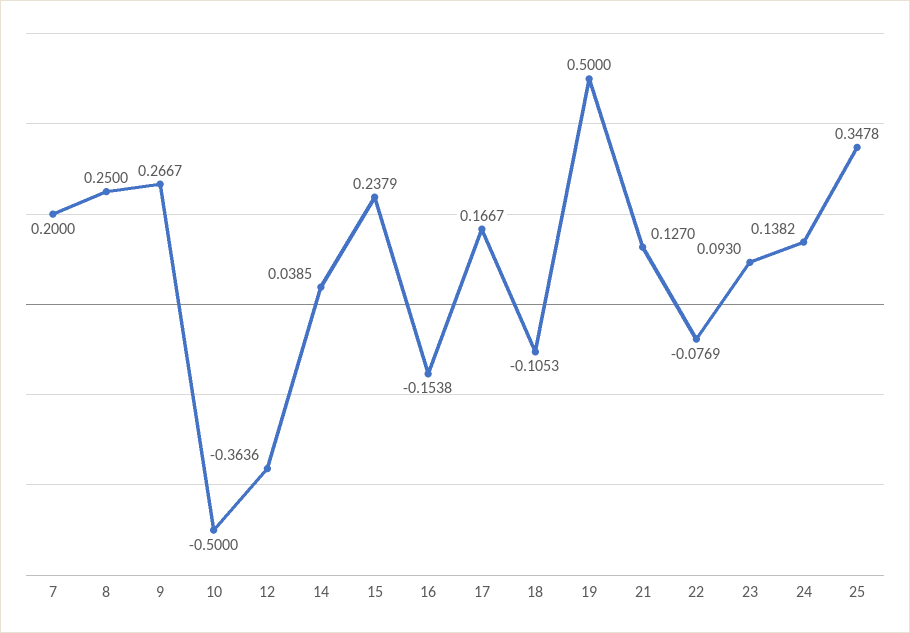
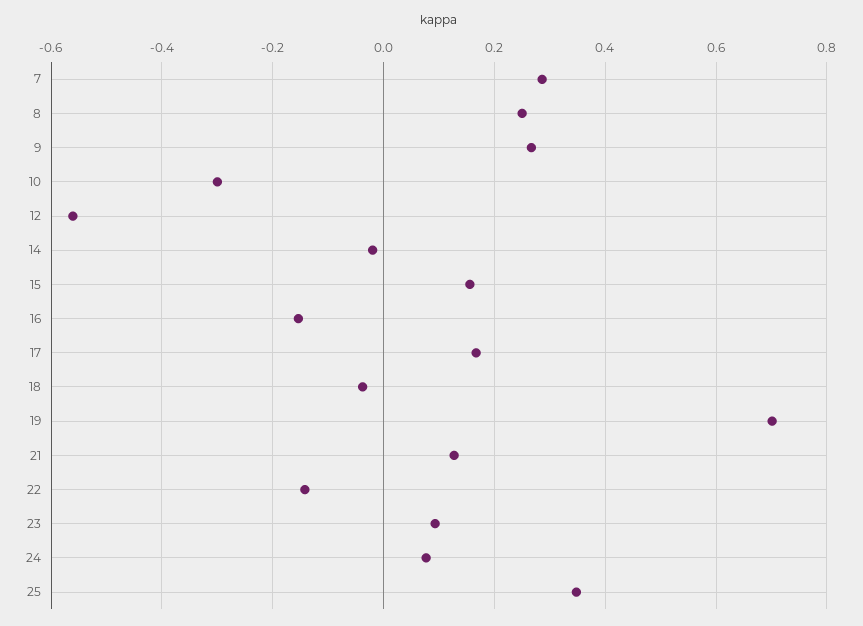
  {
-   "7": 0.2,
+   "7": 0.28,
    "8": 0.25,
    "9": 0.2667,
-   "10": -0.5,
+   "10": -0.3,
-   "12": -0.3636,
+   "12": -0.56,
-   "14": 0.0385,
+   "14": -0.02,
-   "15": 0.2379,
+   "15": 0.16,
    "16": -0.1538,
    "17": 0.1667,
-   "18": -0.1053,
+   "18": -0.04,
-   "19": 0.5,
+   "19": 0.7,
    "21": 0.127,
-   "22": -0.0769,
+   "22": -0.14,
    "23": 0.093,
-   "24": 0.1382,
+   "24": 0.08,
    "25": 0.3478
  }

